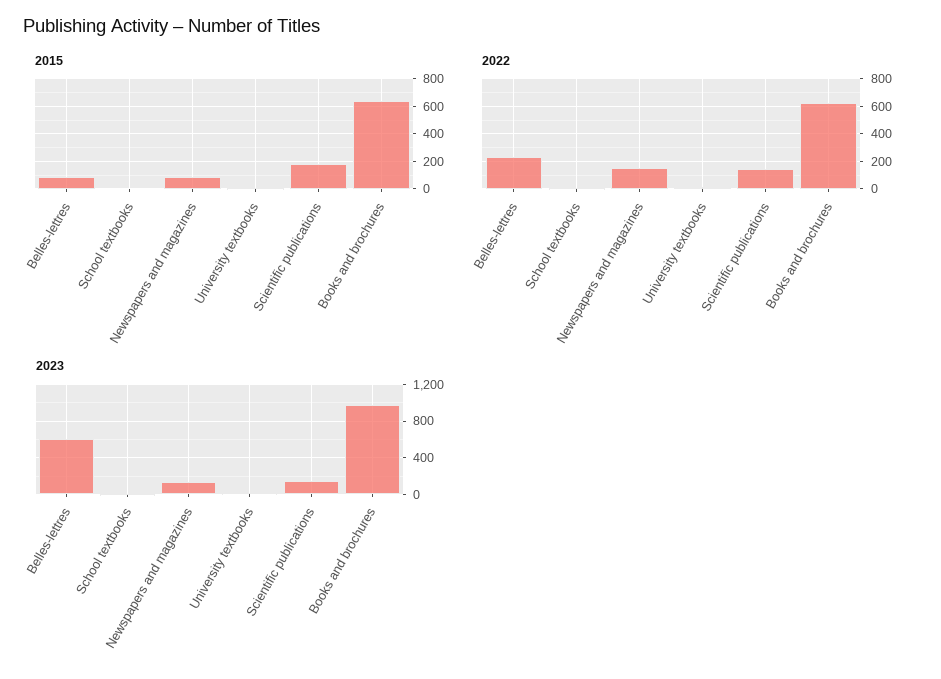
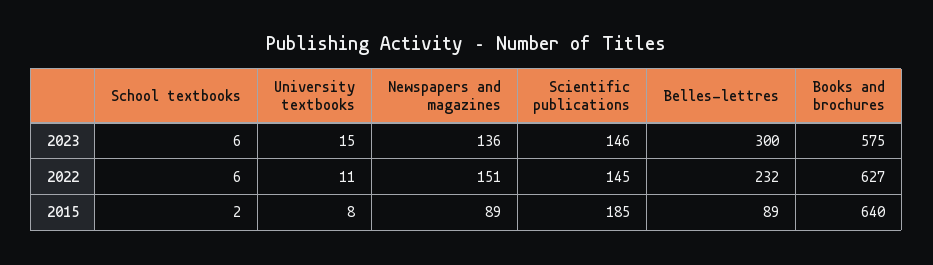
  {
    "2015": {
      "Belles-lettres": 89,
      "School textbooks": 2,
      "Newspapers and magazines": 89,
      "University textbooks": 8,
      "Scientific publications": 185,
      "Books and brochures": 640
    },
    "2022": {
      "Belles-lettres": 232,
      "School textbooks": 6,
      "Newspapers and magazines": 151,
      "University textbooks": 11,
      "Scientific publications": 145,
      "Books and brochures": 627
    },
    "2023": {
-     "Belles-lettres": 600,
+     "Belles-lettres": 300,
      "School textbooks": 6,
      "Newspapers and magazines": 136,
      "University textbooks": 15,
      "Scientific publications": 146,
-     "Books and brochures": 1000
+     "Books and brochures": 575
    }
  }

